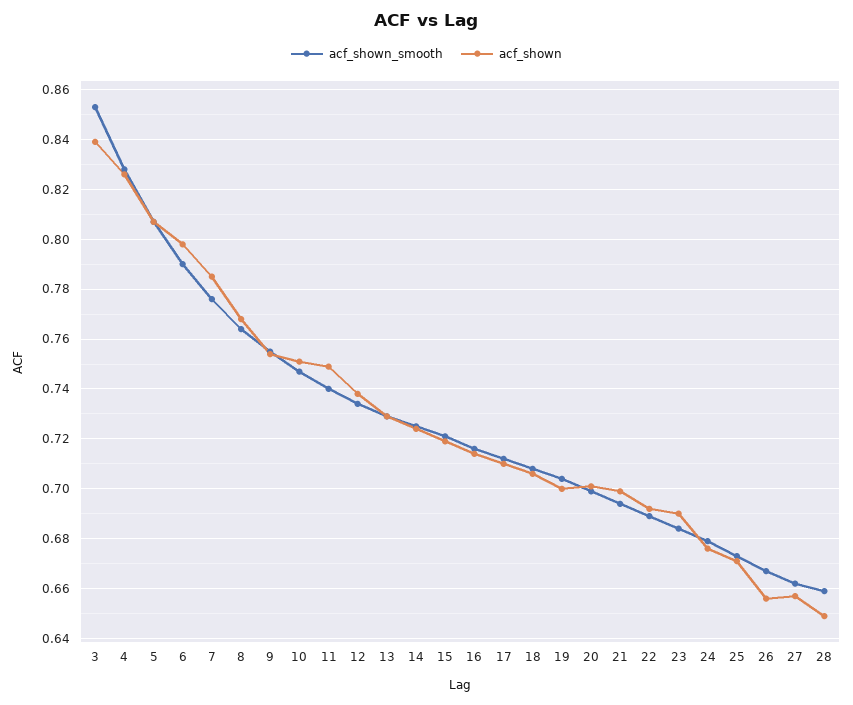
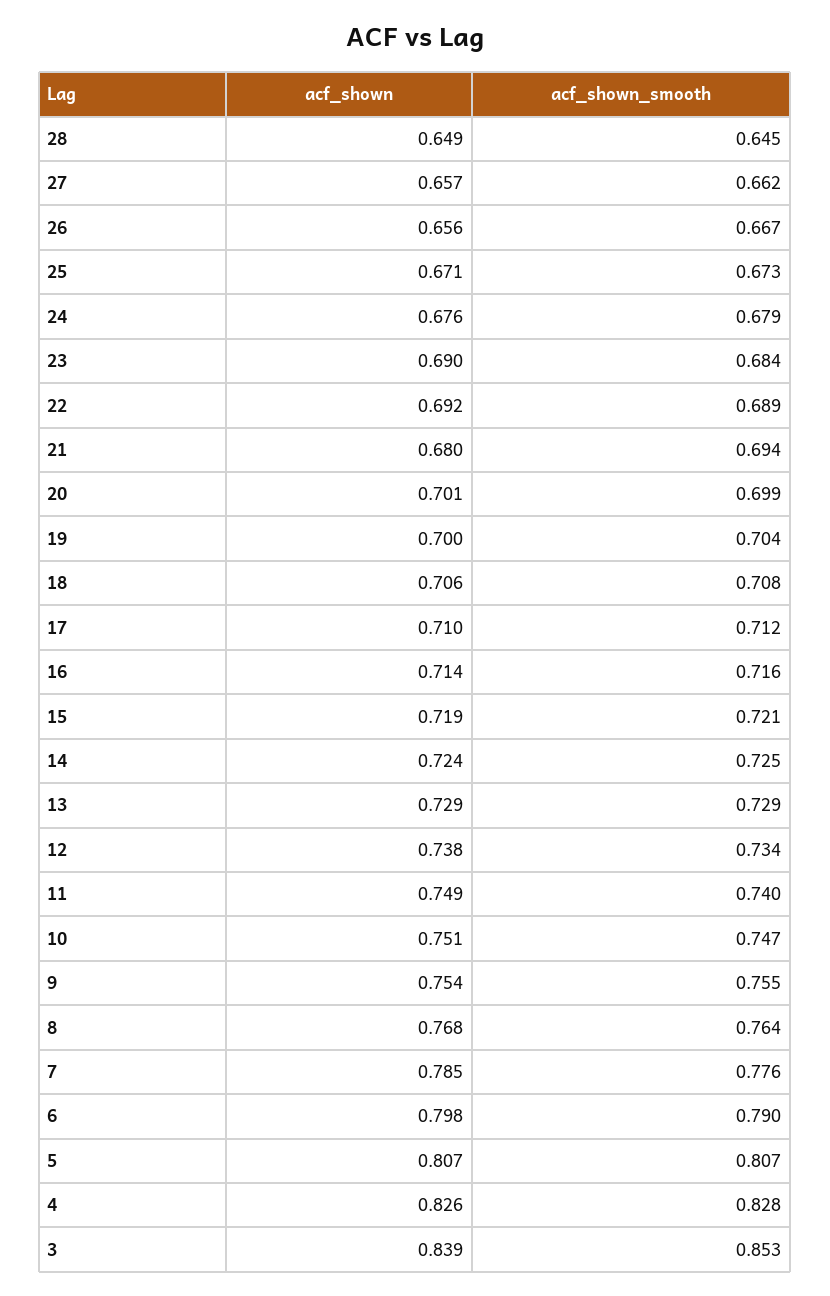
  {
    "acf_shown_smooth": {
      "3": 0.853,
      "4": 0.828,
      "5": 0.807,
      "6": 0.79,
      "7": 0.776,
      "8": 0.764,
      "9": 0.755,
      "10": 0.747,
      "11": 0.74,
      "12": 0.734,
      "13": 0.729,
      "14": 0.725,
      "15": 0.721,
      "16": 0.716,
      "17": 0.712,
      "18": 0.708,
      "19": 0.704,
      "20": 0.699,
      "21": 0.694,
      "22": 0.689,
      "23": 0.684,
      "24": 0.679,
      "25": 0.673,
      "26": 0.667,
      "27": 0.662,
-     "28": 0.66
+     "28": 0.645
    },
    "acf_shown": {
      "3": 0.839,
      "4": 0.826,
      "5": 0.807,
      "6": 0.798,
      "7": 0.785,
      "8": 0.768,
      "9": 0.754,
      "10": 0.751,
      "11": 0.749,
      "12": 0.738,
      "13": 0.729,
      "14": 0.724,
      "15": 0.719,
      "16": 0.714,
      "17": 0.71,
      "18": 0.706,
      "19": 0.7,
      "20": 0.701,
-     "21": 0.7,
+     "21": 0.68,
      "22": 0.692,
      "23": 0.69,
      "24": 0.676,
      "25": 0.671,
      "26": 0.656,
      "27": 0.657,
      "28": 0.649
    }
  }

